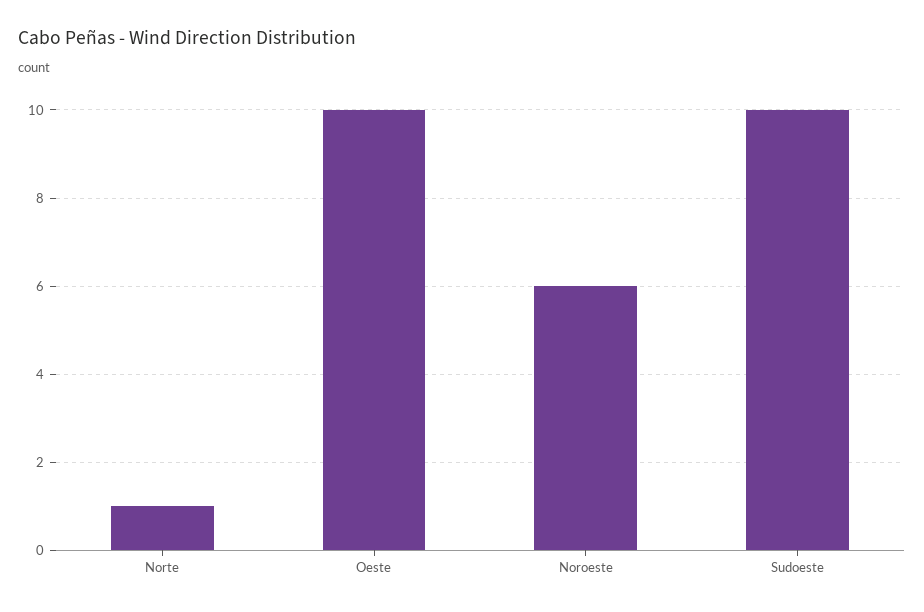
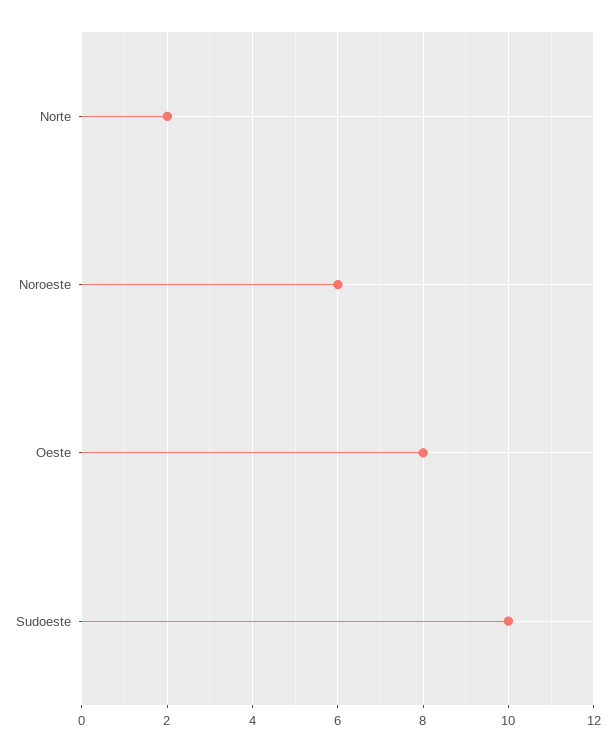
  {
-   "Norte": 1,
+   "Norte": 2,
-   "Oeste": 10,
+   "Oeste": 8,
    "Noroeste": 6,
    "Sudoeste": 10
  }

